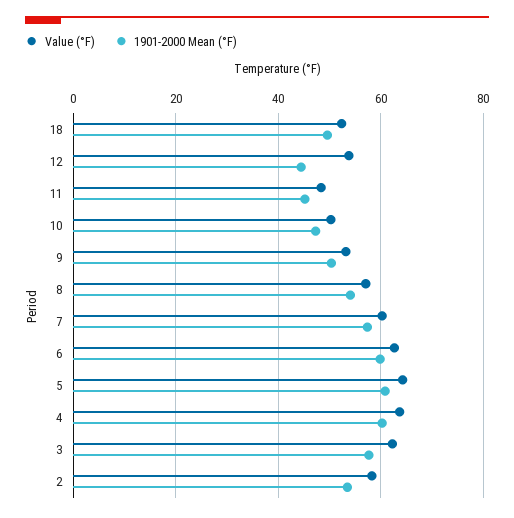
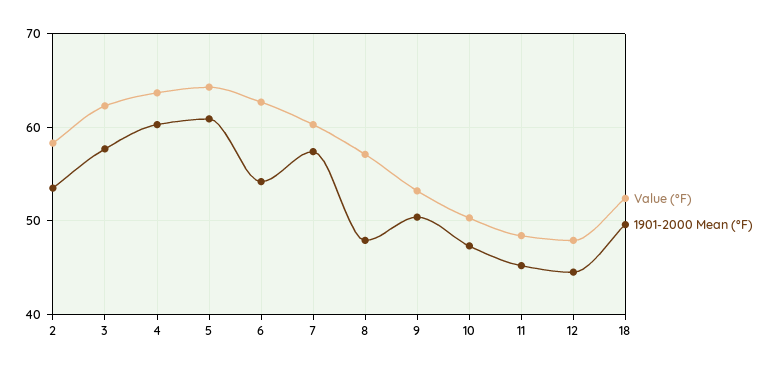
  {
    "Value (°F)": {
      "18": 52,
-     "12": 54,
+     "12": 48,
      "11": 48,
      "10": 50,
      "9": 53,
      "8": 57,
      "7": 60,
      "6": 63,
      "5": 64,
      "4": 64,
      "3": 62,
      "2": 58
    },
    "1901-2000 Mean (°F)": {
      "18": 50,
      "12": 45,
      "11": 45,
      "10": 47,
      "9": 50,
-     "8": 54,
+     "8": 48,
      "7": 57,
-     "6": 60,
+     "6": 54,
      "5": 61,
      "4": 60,
      "3": 58,
      "2": 54
    }
  }

